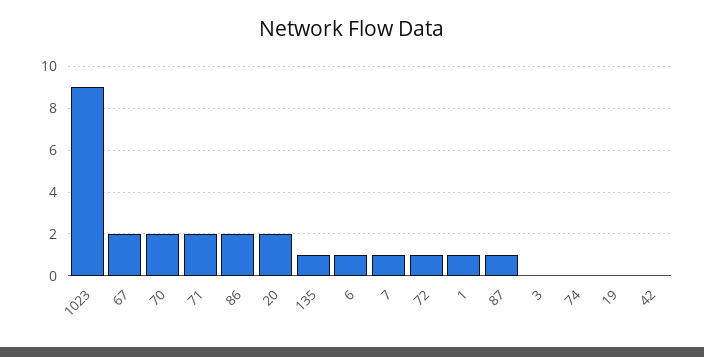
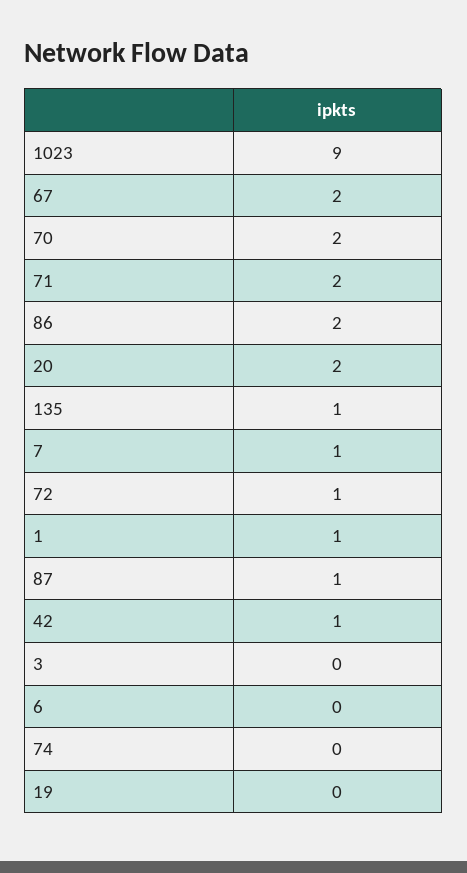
  {
    "1023": 9,
    "67": 2,
    "70": 2,
    "71": 2,
    "86": 2,
    "20": 2,
    "135": 1,
-   "6": 1,
+   "6": 0,
    "7": 1,
    "72": 1,
    "1": 1,
    "87": 1,
    "3": 0,
    "74": 0,
    "19": 0,
-   "42": 0
+   "42": 1
  }

